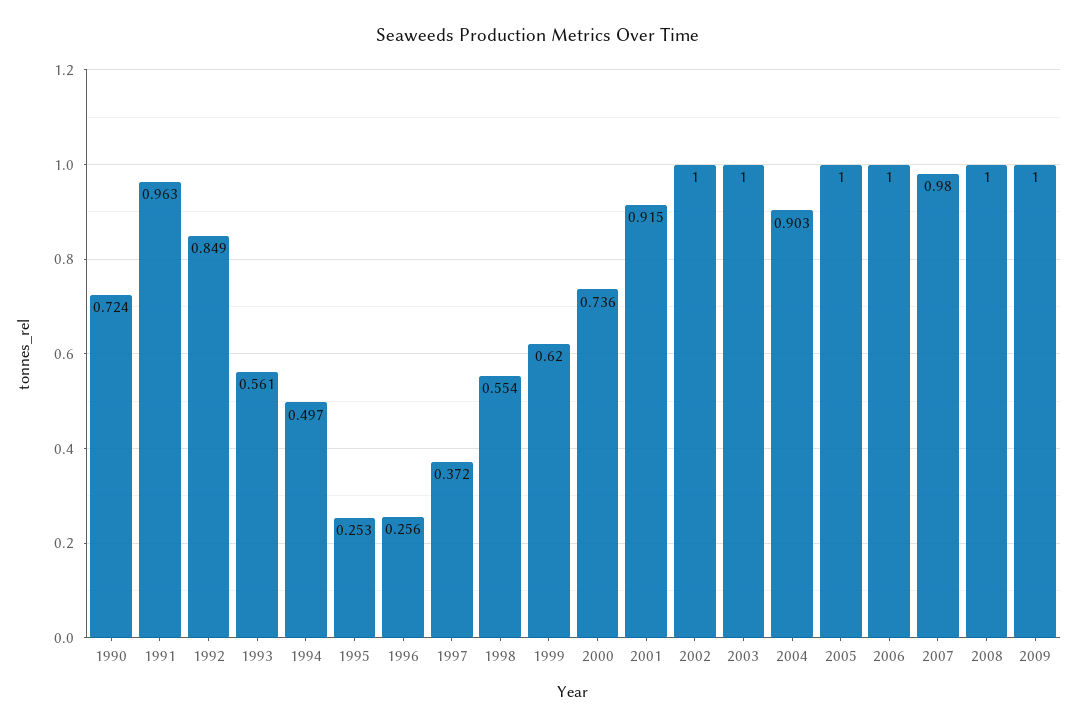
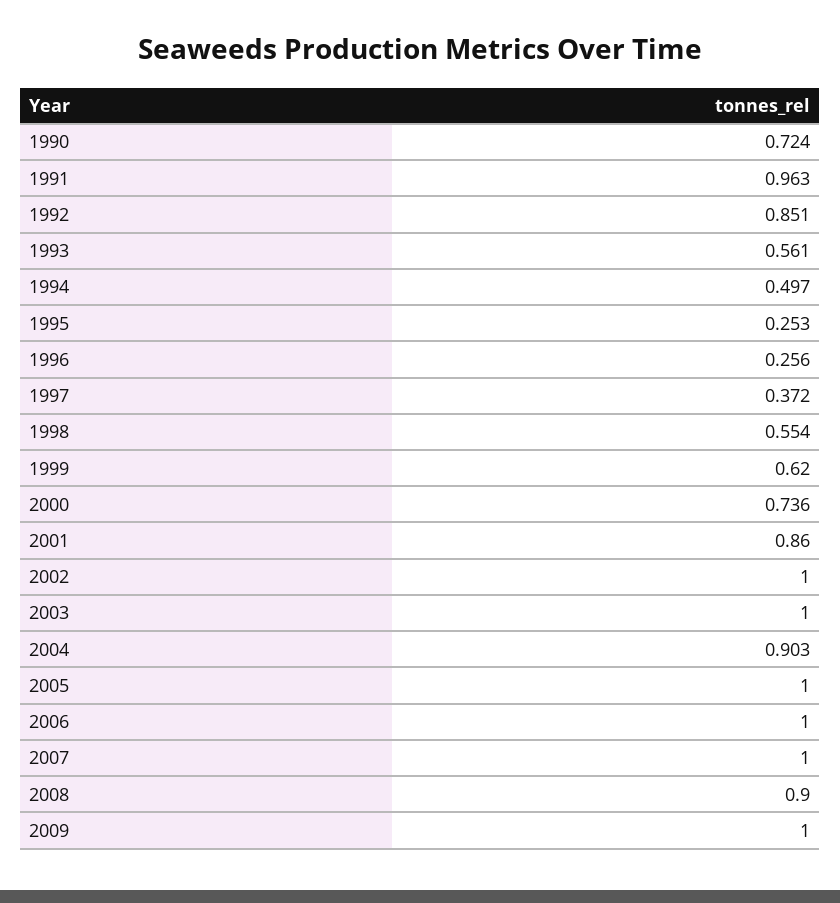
  {
    "1990": 0.724,
    "1991": 0.963,
-   "1992": 0.849,
+   "1992": 0.851,
    "1993": 0.561,
    "1994": 0.497,
    "1995": 0.253,
    "1996": 0.256,
    "1997": 0.372,
    "1998": 0.554,
    "1999": 0.62,
    "2000": 0.736,
-   "2001": 0.915,
+   "2001": 0.86,
    "2002": 1,
    "2003": 1,
    "2004": 0.903,
    "2005": 1,
    "2006": 1,
-   "2007": 0.98,
+   "2007": 1,
-   "2008": 1,
+   "2008": 0.9,
    "2009": 1
  }

